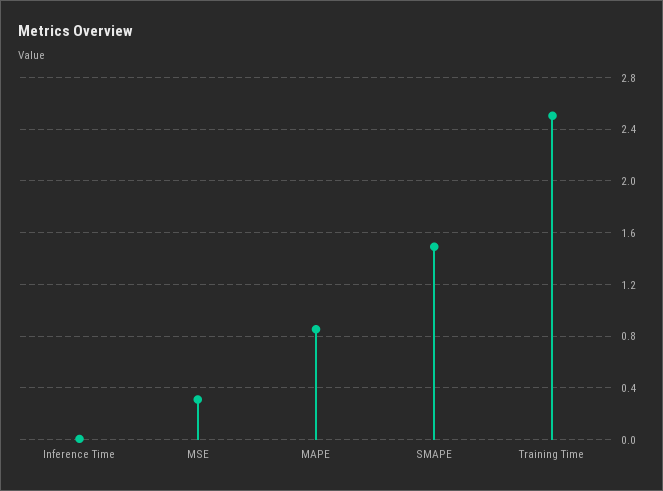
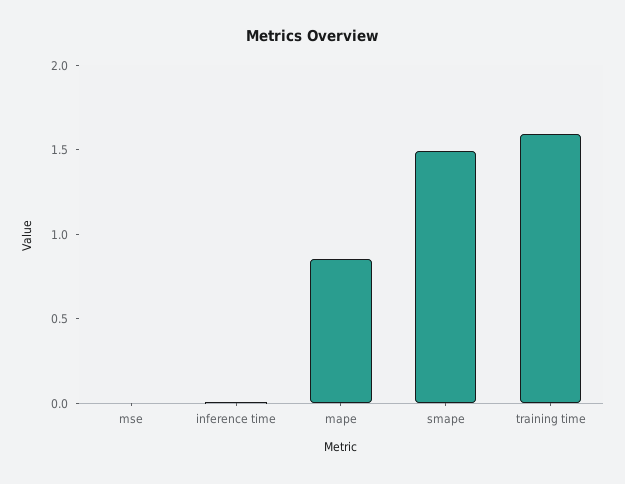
  {
    "Inference Time": 0,
-   "MSE": 0.3,
+   "MSE": 0,
    "MAPE": 0.85,
    "SMAPE": 1.5,
-   "Training Time": 2.5
+   "Training Time": 1.6
  }

